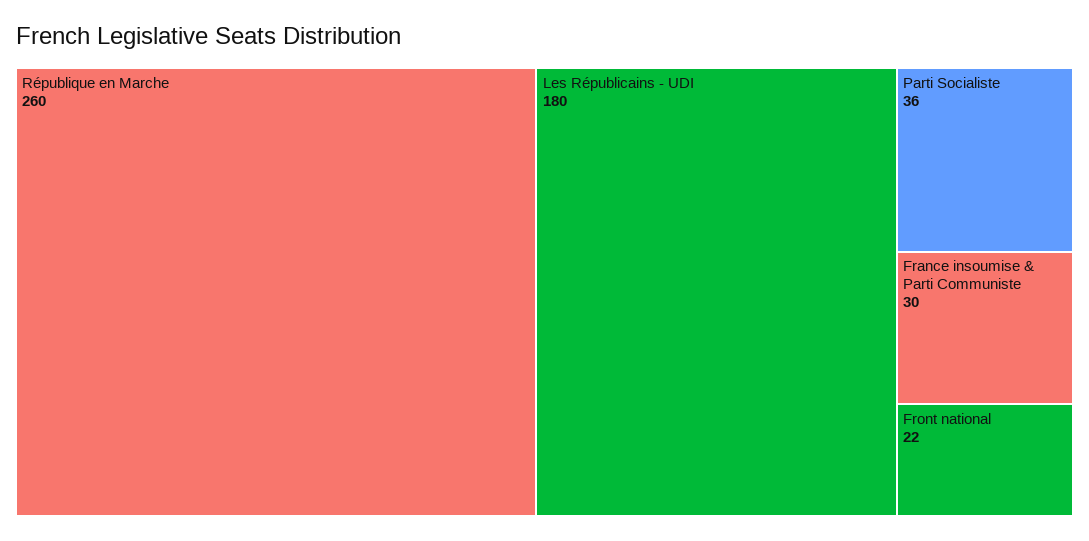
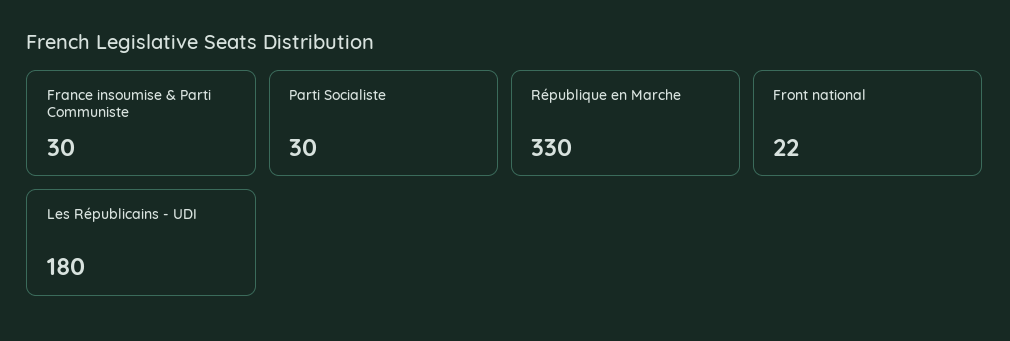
  {
-   "République en Marche": 260,
+   "République en Marche": 330,
    "Les Républicains - UDI": 180,
-   "Parti Socialiste": 36,
+   "Parti Socialiste": 30,
    "France insoumise & Parti Communiste": 30,
    "Front national": 22
  }

